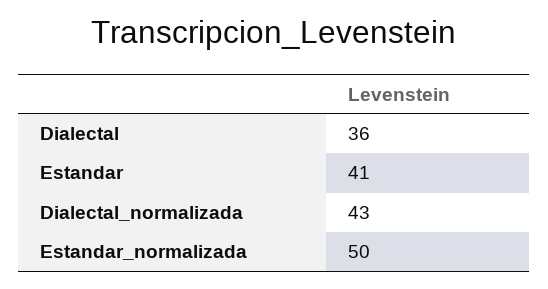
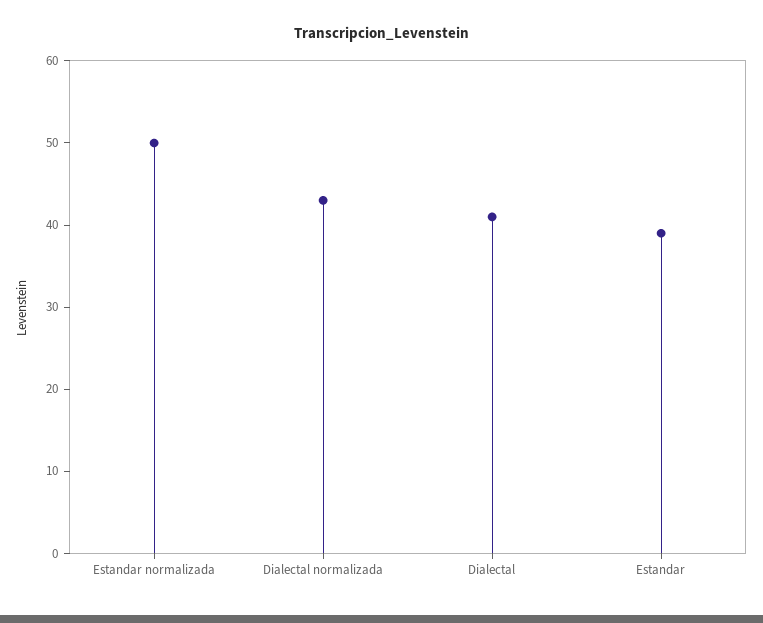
  {
-   "Dialectal": 36,
+   "Dialectal": 41,
-   "Estandar": 41,
+   "Estandar": 39,
    "Dialectal_normalizada": 43,
    "Estandar_normalizada": 50
  }

